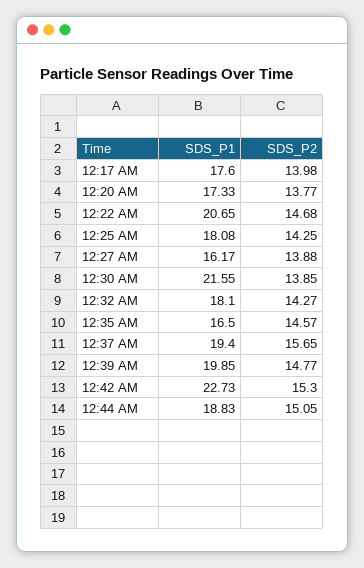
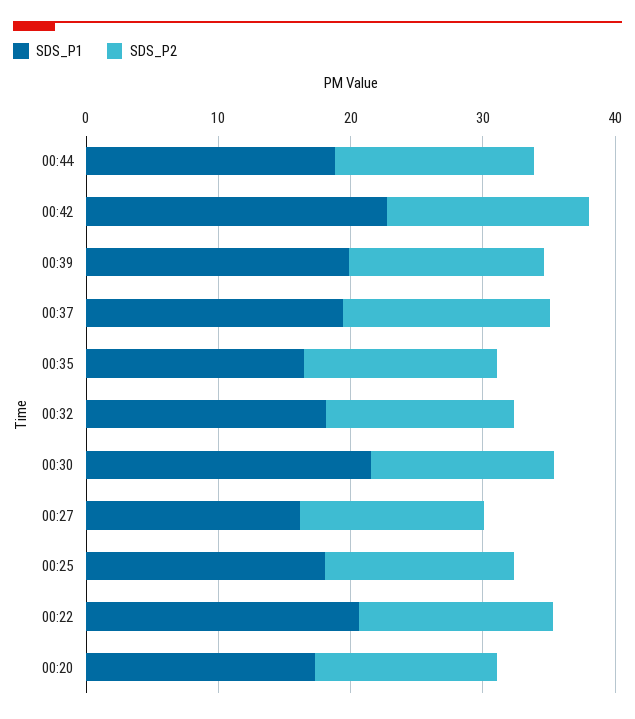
  {
    "SDS_P1": {
-     "12:17 AM": 17.6,
      "12:20 AM": 17.33,
      "12:22 AM": 20.65,
      "12:25 AM": 18.08,
      "12:27 AM": 16.17,
      "12:30 AM": 21.55,
      "12:32 AM": 18.1,
      "12:35 AM": 16.5,
      "12:37 AM": 19.4,
      "12:39 AM": 19.85,
      "12:42 AM": 22.73,
      "12:44 AM": 18.83
    },
    "SDS_P2": {
-     "12:17 AM": 13.98,
      "12:20 AM": 13.77,
      "12:22 AM": 14.68,
      "12:25 AM": 14.25,
      "12:27 AM": 13.88,
      "12:30 AM": 13.85,
      "12:32 AM": 14.27,
      "12:35 AM": 14.57,
      "12:37 AM": 15.65,
      "12:39 AM": 14.77,
      "12:42 AM": 15.3,
      "12:44 AM": 15.05
    }
  }

